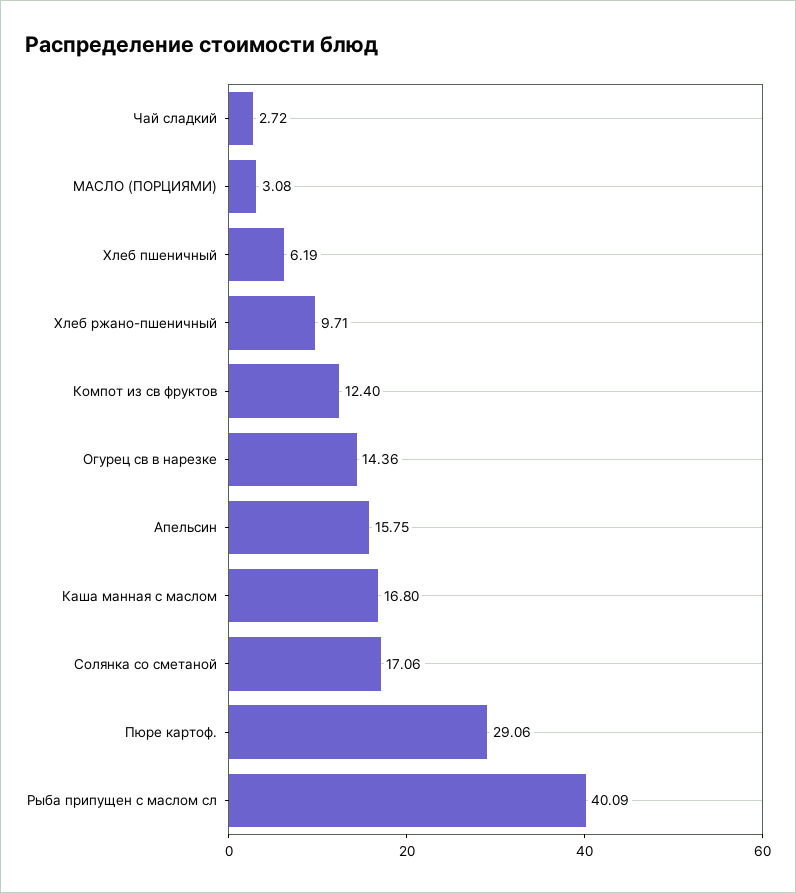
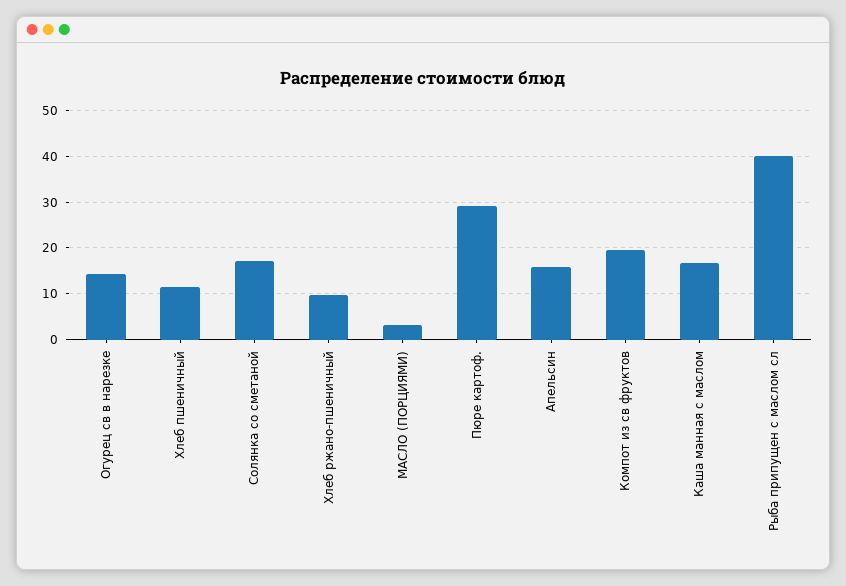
  {
-   "Чай сладкий": 2.72,
    "МАСЛО (ПОРЦИЯМИ)": 3.08,
-   "Хлеб пшеничный": 6.19,
+   "Хлеб пшеничный": 12,
    "Хлеб ржано-пшеничный": 9.71,
-   "Компот из св фруктов": 12.4,
+   "Компот из св фруктов": 20,
    "Огурец св в нарезке": 14.36,
    "Апельсин": 15.75,
    "Каша манная с маслом": 16.8,
    "Солянка со сметаной": 17.06,
    "Пюре картоф.": 29.06,
    "Рыба припущен с маслом сл": 40.09
  }

